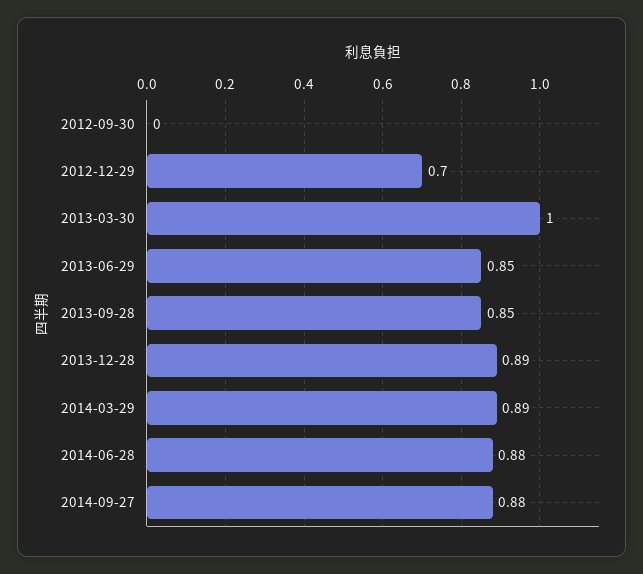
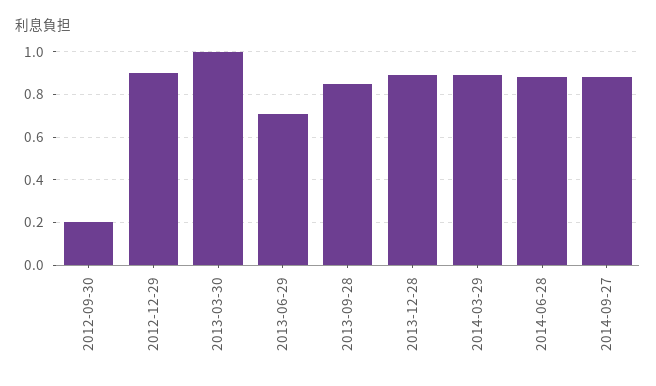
  {
-   "2012-09-30": 0,
+   "2012-09-30": 0.2,
-   "2012-12-29": 0.7,
+   "2012-12-29": 0.9,
    "2013-03-30": 1,
-   "2013-06-29": 0.85,
+   "2013-06-29": 0.7,
    "2013-09-28": 0.85,
    "2013-12-28": 0.89,
    "2014-03-29": 0.89,
    "2014-06-28": 0.88,
    "2014-09-27": 0.88
  }

